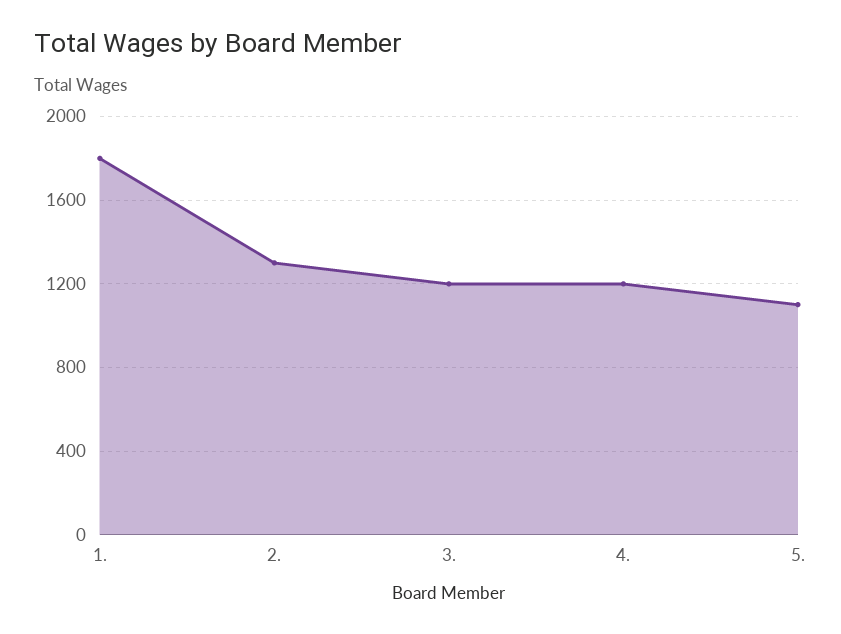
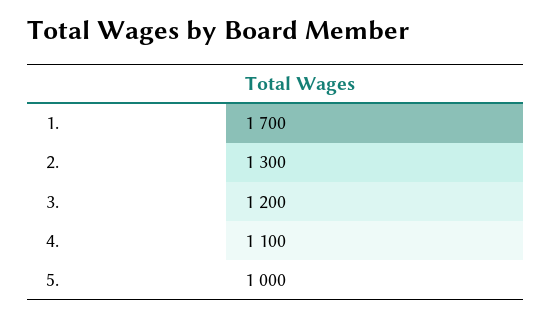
  {
-   "1.": 1800,
+   "1.": 1700,
    "2.": 1300,
    "3.": 1200,
-   "4.": 1200,
+   "4.": 1100,
-   "5.": 1100
+   "5.": 1000
  }

